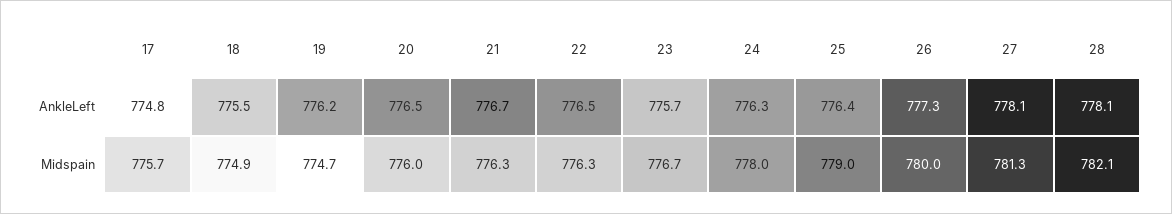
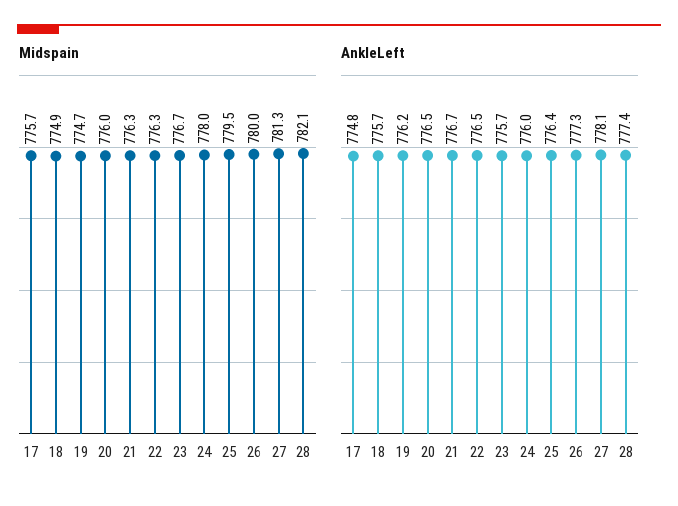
  {
    "AnkleLeft": {
      "17": 774.8,
-     "18": 775.5,
+     "18": 775.7,
      "19": 776.2,
      "20": 776.5,
      "21": 776.7,
      "22": 776.5,
      "23": 775.7,
-     "24": 776.3,
+     "24": 776,
      "25": 776.4,
      "26": 777.3,
      "27": 778.1,
-     "28": 778.1
+     "28": 777.4
    },
    "Midspain": {
      "17": 775.7,
      "18": 774.9,
      "19": 774.7,
      "20": 776,
      "21": 776.3,
      "22": 776.3,
      "23": 776.7,
      "24": 778,
-     "25": 779,
+     "25": 779.5,
      "26": 780,
      "27": 781.3,
      "28": 782.1
    }
  }

